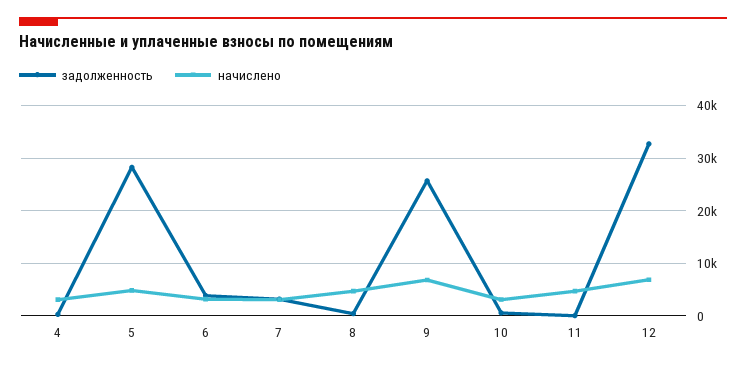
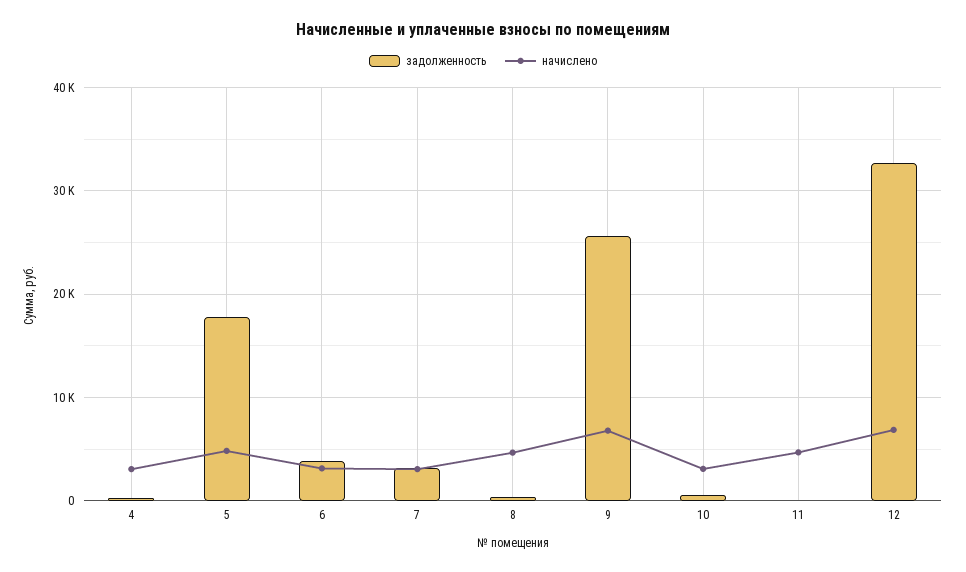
  {
    "задолженность": {
      "4": 0,
-     "5": 28000,
+     "5": 18000,
      "6": 4000,
      "7": 3000,
      "8": 0,
      "9": 26000,
      "10": 1000,
      "11": 0,
      "12": 33000
    },
    "начислено": {
      "4": 3000,
      "5": 5000,
      "6": 3000,
      "7": 3000,
      "8": 5000,
      "9": 7000,
      "10": 3000,
      "11": 5000,
      "12": 7000
    }
  }

